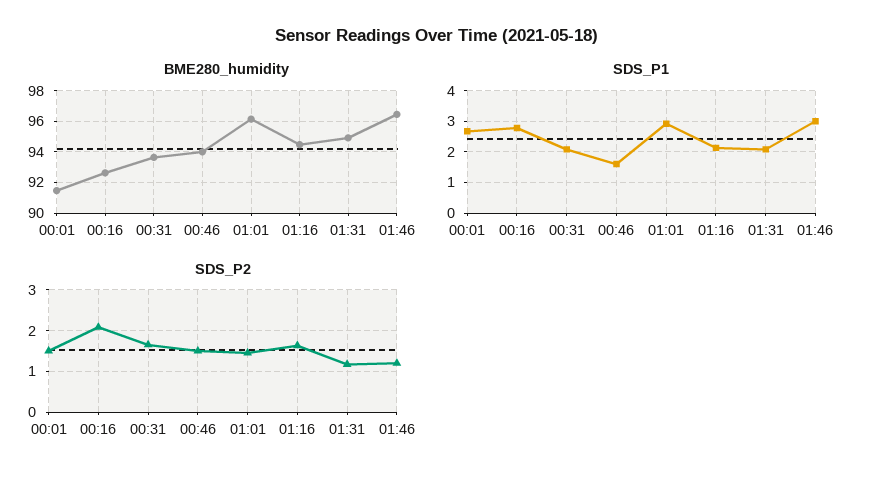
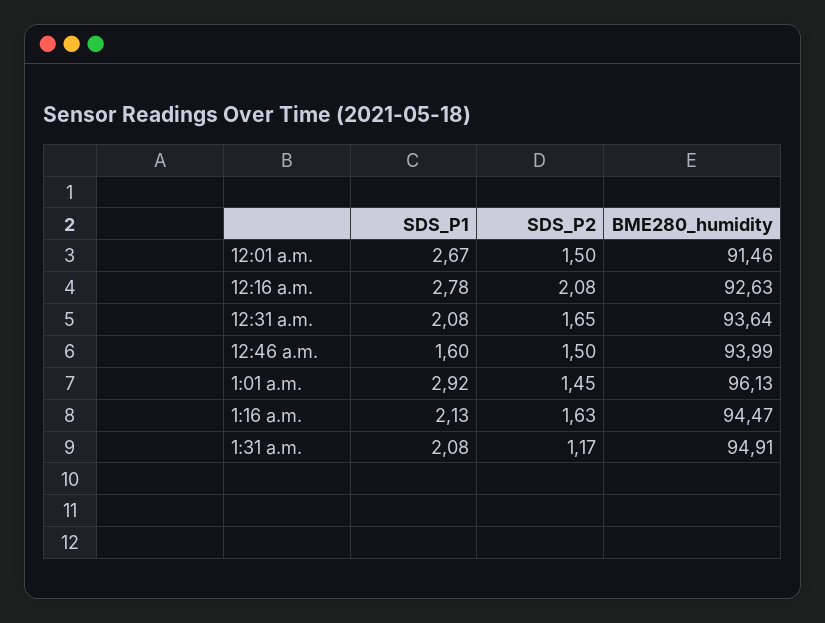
  {
    "BME280_humidity": {
      "00:01": 91.46,
      "00:16": 92.63,
      "00:31": 93.64,
      "00:46": 93.99,
      "01:01": 96.13,
      "01:16": 94.47,
-     "01:31": 94.91,
+     "01:31": 94.91
-     "01:46": 96.5
    },
    "SDS_P1": {
      "00:01": 2.67,
      "00:16": 2.78,
      "00:31": 2.08,
      "00:46": 1.6,
      "01:01": 2.92,
      "01:16": 2.13,
-     "01:31": 2.08,
+     "01:31": 2.08
-     "01:46": 3
    },
    "SDS_P2": {
      "00:01": 1.5,
      "00:16": 2.08,
      "00:31": 1.65,
      "00:46": 1.5,
      "01:01": 1.45,
      "01:16": 1.63,
-     "01:31": 1.17,
+     "01:31": 1.17
-     "01:46": 1.2
    }
  }

